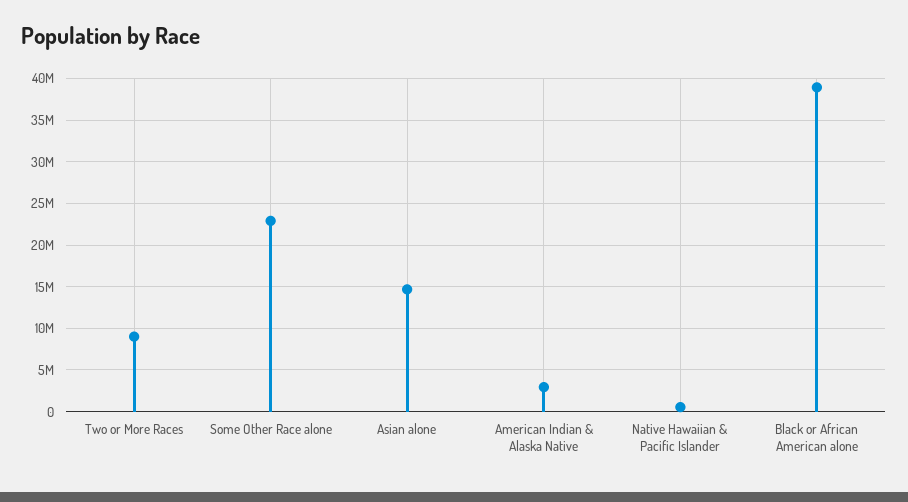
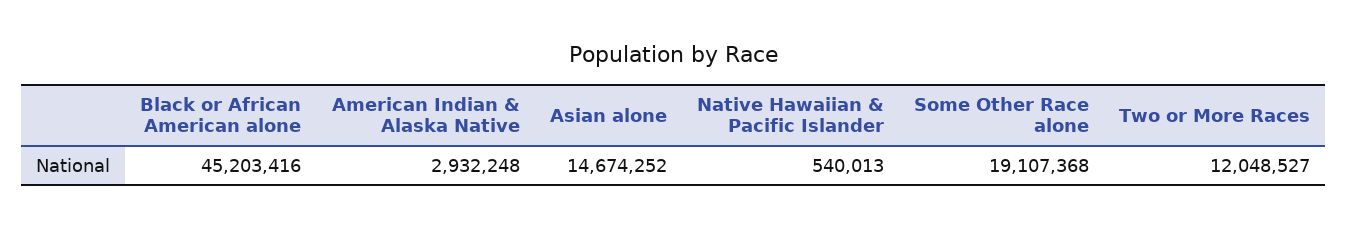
  {
-   "Two or More Races": 9000000,
+   "Two or More Races": 12048527,
-   "Some Other Race alone": 23000000,
+   "Some Other Race alone": 19107368,
    "Asian alone": 14674252,
    "American Indian & Alaska Native": 2932248,
    "Native Hawaiian & Pacific Islander": 540013,
-   "Black or African American alone": 39000000
+   "Black or African American alone": 45203416
  }

